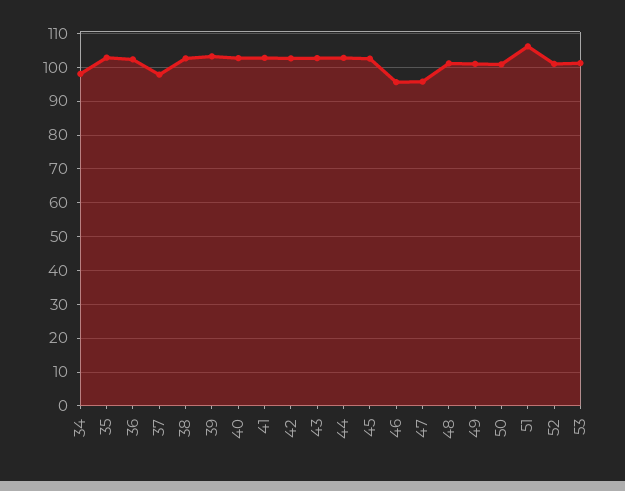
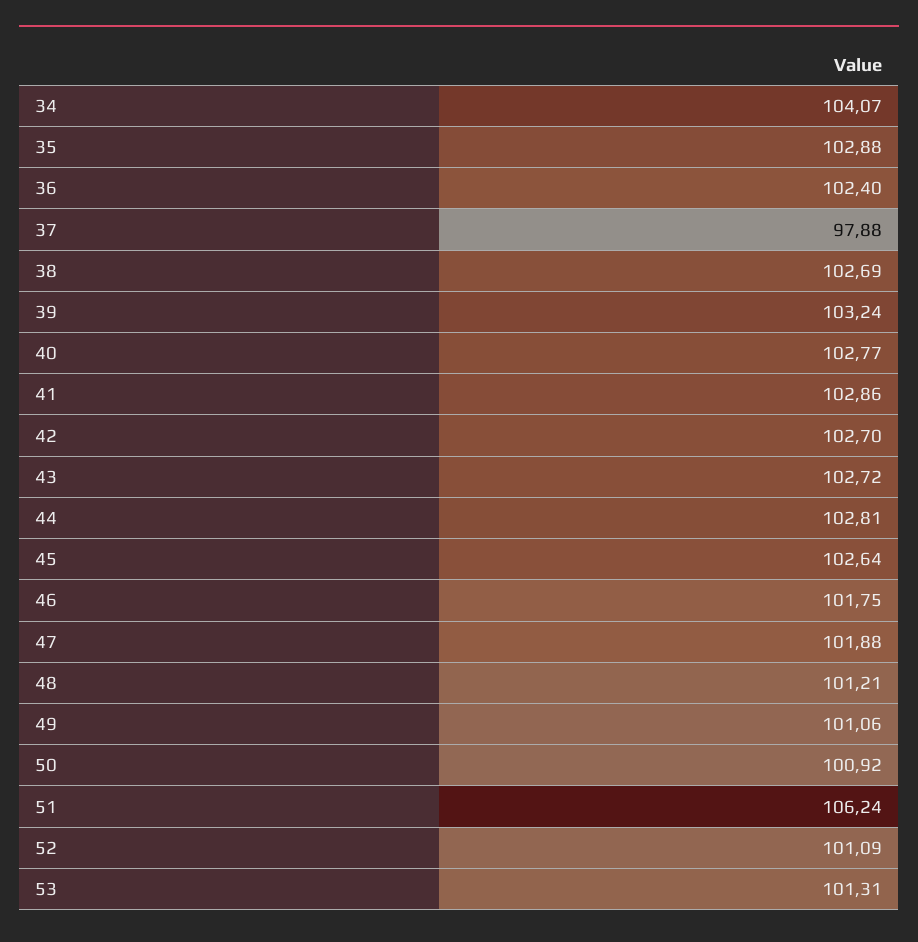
  {
-   "34": 98,
+   "34": 104.07,
    "35": 102.88,
    "36": 102.4,
    "37": 97.88,
    "38": 102.69,
    "39": 103.24,
    "40": 102.77,
    "41": 102.86,
    "42": 102.7,
    "43": 102.72,
    "44": 102.81,
    "45": 102.64,
-   "46": 96,
+   "46": 101.75,
-   "47": 96,
+   "47": 101.88,
    "48": 101.21,
    "49": 101.06,
    "50": 100.92,
    "51": 106.24,
    "52": 101.09,
    "53": 101.31
  }

